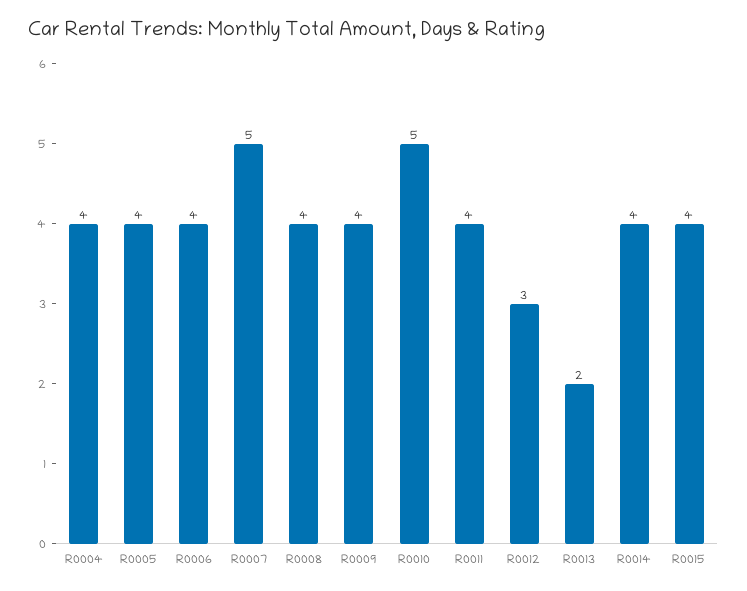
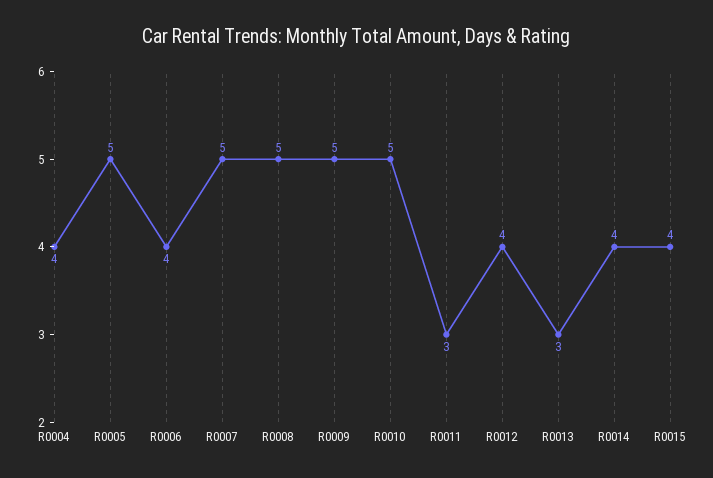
  {
    "R0004": 4,
-   "R0005": 4,
+   "R0005": 5,
    "R0006": 4,
    "R0007": 5,
-   "R0008": 4,
+   "R0008": 5,
-   "R0009": 4,
+   "R0009": 5,
    "R0010": 5,
-   "R0011": 4,
+   "R0011": 3,
-   "R0012": 3,
+   "R0012": 4,
-   "R0013": 2,
+   "R0013": 3,
    "R0014": 4,
    "R0015": 4
  }

